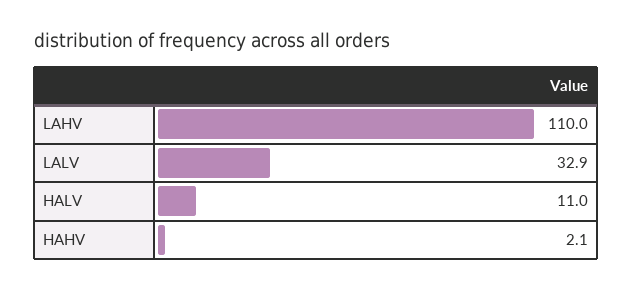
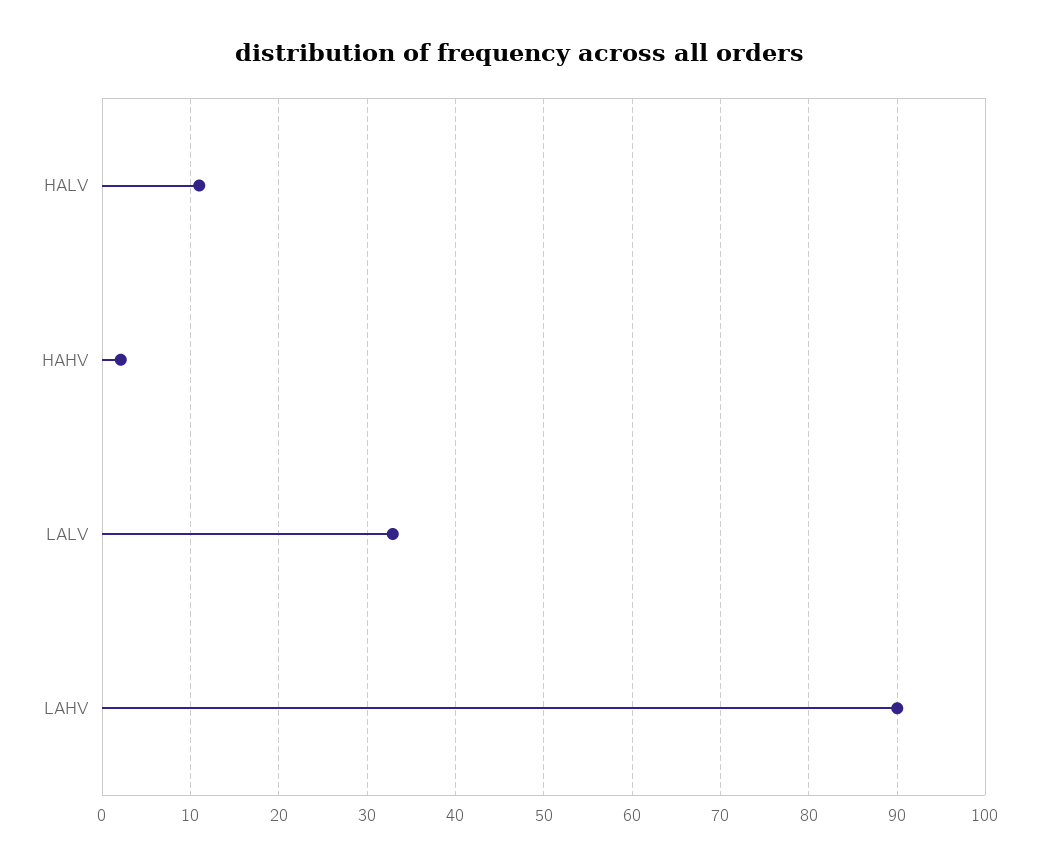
  {
-   "LAHV": 110,
+   "LAHV": 90,
    "LALV": 32.9,
    "HALV": 11,
    "HAHV": 2.1
  }

